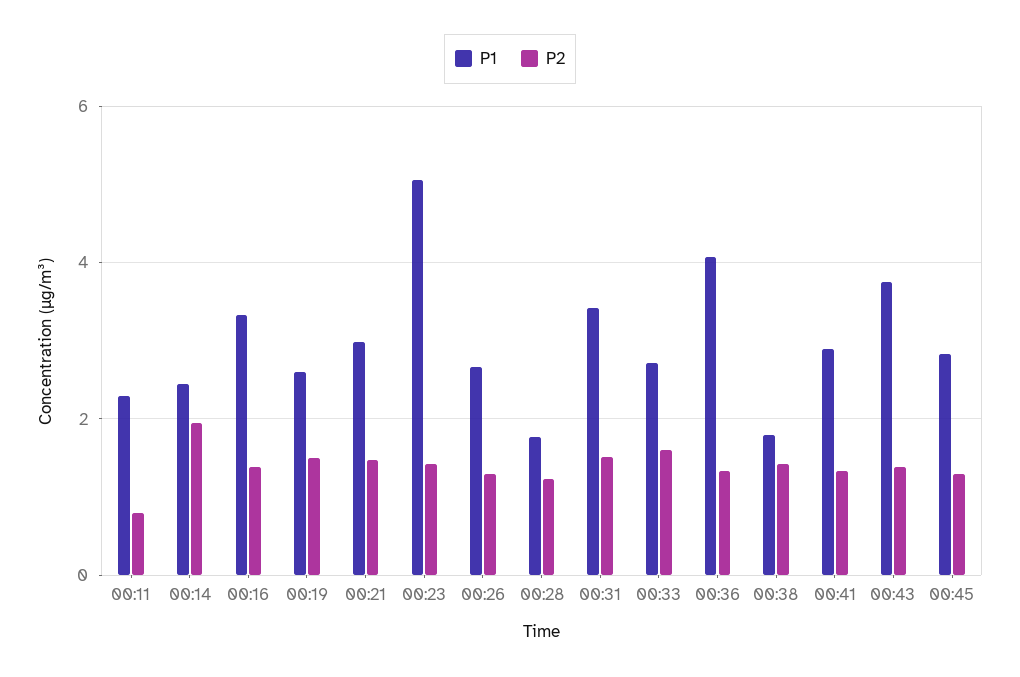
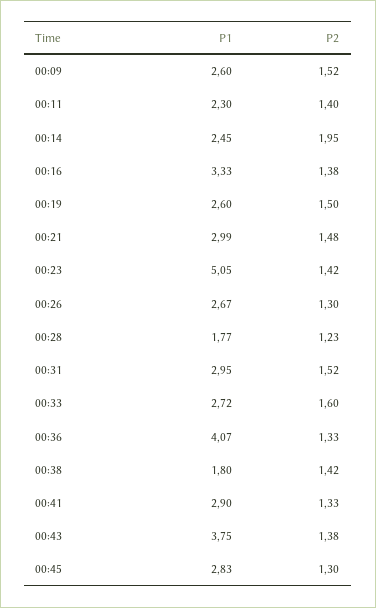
  {
    "P1": {
      "00:11": 2.3,
      "00:14": 2.45,
      "00:16": 3.33,
      "00:19": 2.6,
      "00:21": 2.99,
      "00:23": 5.05,
      "00:26": 2.67,
      "00:28": 1.77,
-     "00:31": 3.4,
+     "00:31": 2.95,
      "00:33": 2.72,
      "00:36": 4.07,
      "00:38": 1.8,
      "00:41": 2.9,
      "00:43": 3.75,
-     "00:45": 2.83
+     "00:45": 2.83,
+     "00:09": 2.6
    },
    "P2": {
-     "00:11": 0.8,
+     "00:11": 1.4,
      "00:14": 1.95,
      "00:16": 1.38,
      "00:19": 1.5,
      "00:21": 1.48,
      "00:23": 1.42,
      "00:26": 1.3,
      "00:28": 1.23,
      "00:31": 1.52,
      "00:33": 1.6,
      "00:36": 1.33,
      "00:38": 1.42,
      "00:41": 1.33,
      "00:43": 1.38,
-     "00:45": 1.3
+     "00:45": 1.3,
+     "00:09": 1.52
    }
  }

